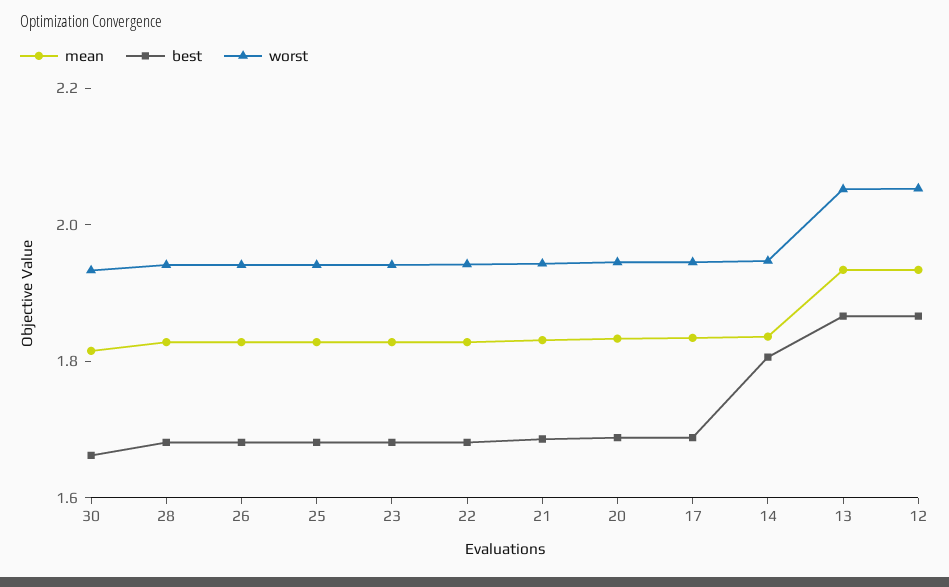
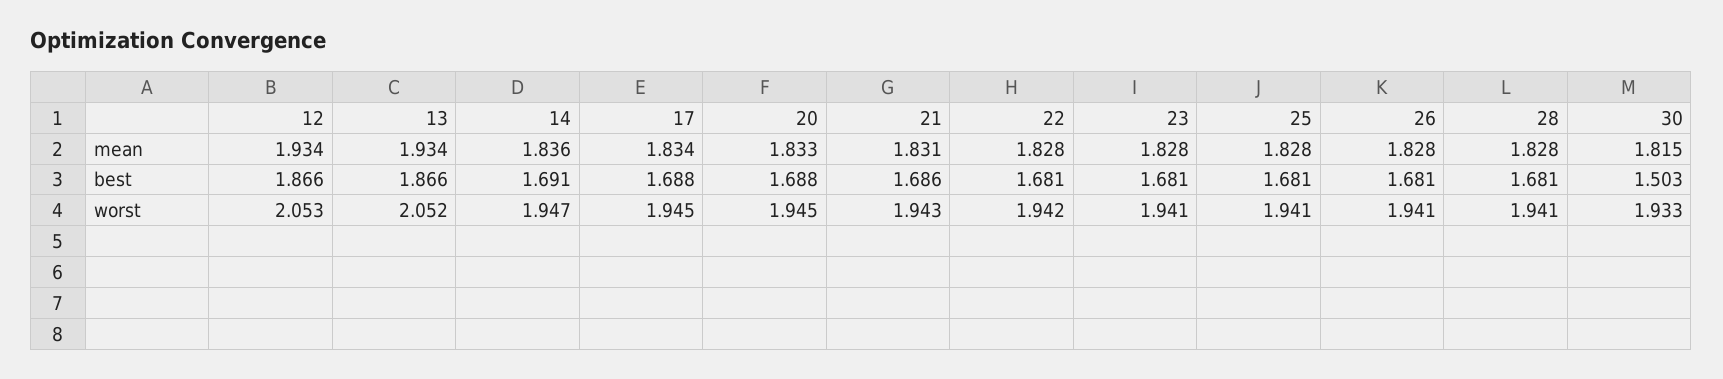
  {
    "mean": {
      "30": 1.815,
      "28": 1.828,
      "26": 1.828,
      "25": 1.828,
      "23": 1.828,
      "22": 1.828,
      "21": 1.831,
      "20": 1.833,
      "17": 1.834,
      "14": 1.836,
      "13": 1.934,
      "12": 1.934
    },
    "best": {
-     "30": 1.65,
+     "30": 1.503,
      "28": 1.681,
      "26": 1.681,
      "25": 1.681,
      "23": 1.681,
      "22": 1.681,
      "21": 1.686,
      "20": 1.688,
      "17": 1.688,
-     "14": 1.8,
+     "14": 1.691,
      "13": 1.866,
      "12": 1.866
    },
    "worst": {
      "30": 1.933,
      "28": 1.941,
      "26": 1.941,
      "25": 1.941,
      "23": 1.941,
      "22": 1.942,
      "21": 1.943,
      "20": 1.945,
      "17": 1.945,
      "14": 1.947,
      "13": 2.052,
      "12": 2.053
    }
  }

